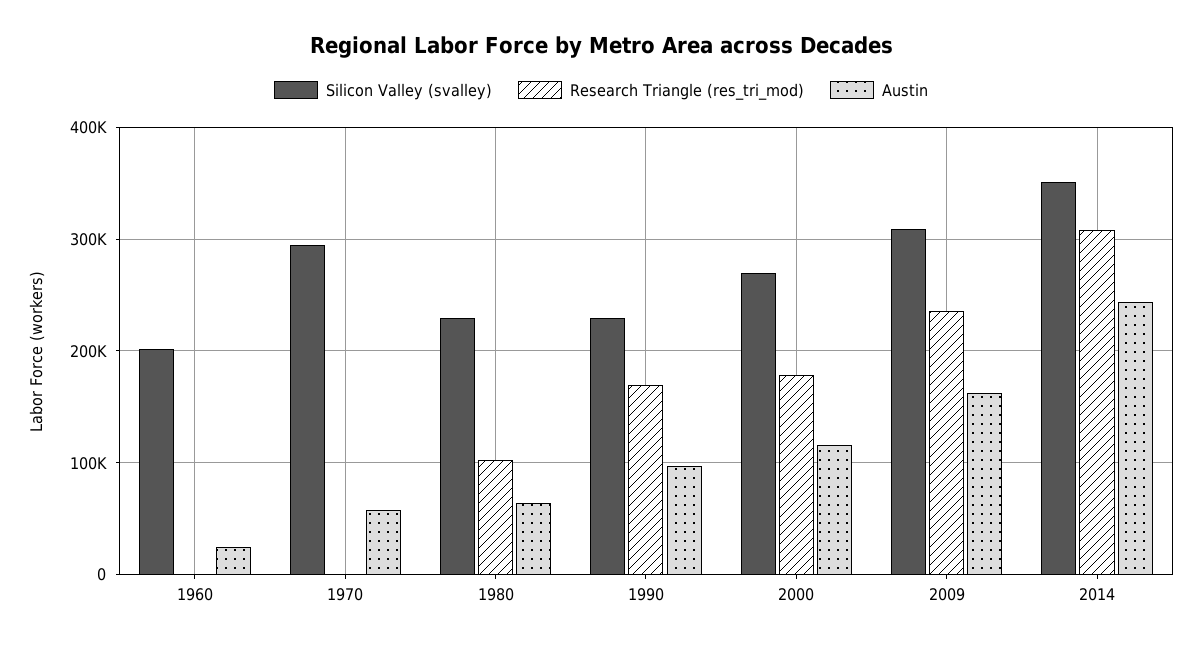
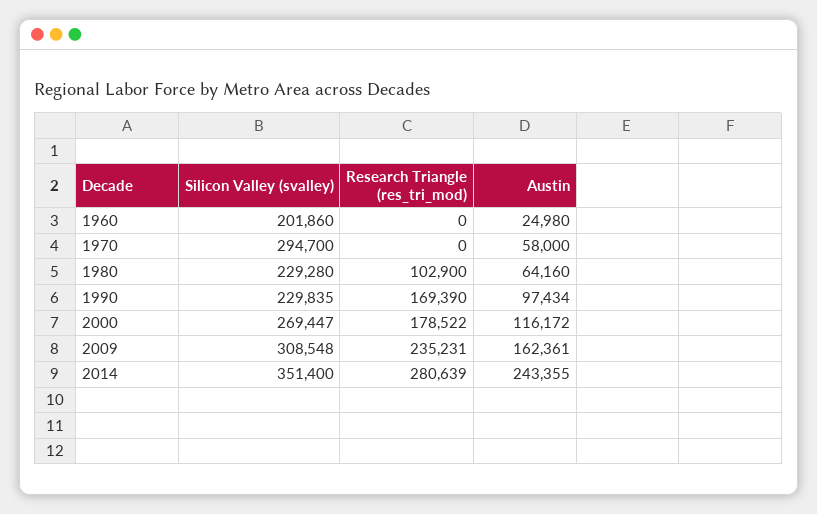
  {
    "Silicon Valley (svalley)": {
      "1960": 201860,
      "1970": 294700,
      "1980": 229280,
      "1990": 229835,
      "2000": 269447,
      "2009": 308548,
      "2014": 351400
    },
    "Research Triangle (res_tri_mod)": {
      "1960": 0,
      "1970": 0,
      "1980": 102900,
      "1990": 169390,
      "2000": 178522,
      "2009": 235231,
-     "2014": 310000
+     "2014": 280639
    },
    "Austin": {
      "1960": 24980,
      "1970": 58000,
      "1980": 64160,
      "1990": 97434,
      "2000": 116172,
      "2009": 162361,
      "2014": 243355
    }
  }

